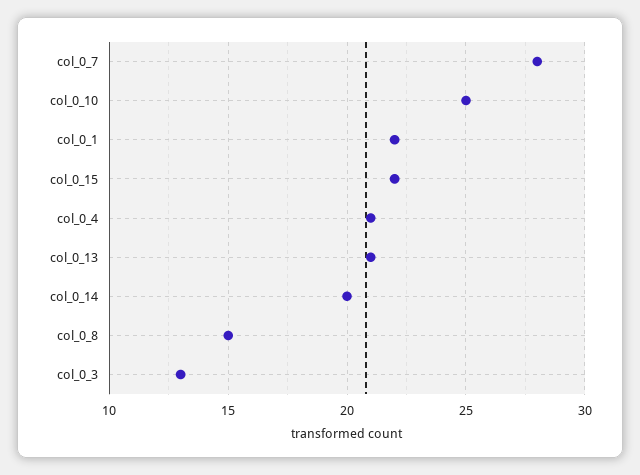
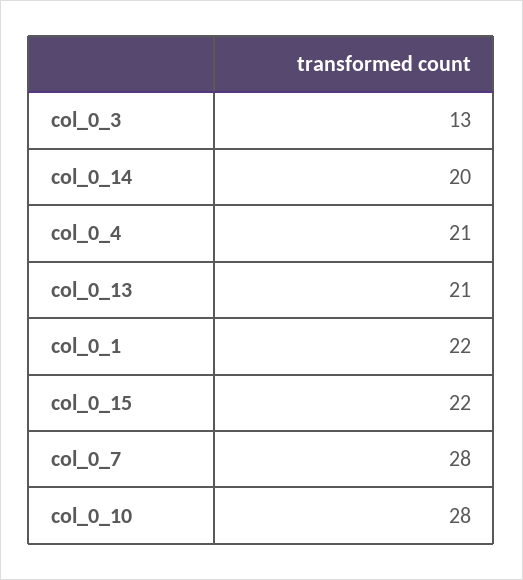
  {
    "col_0_7": 28,
-   "col_0_10": 25,
+   "col_0_10": 28,
    "col_0_1": 22,
    "col_0_15": 22,
    "col_0_4": 21,
    "col_0_13": 21,
    "col_0_14": 20,
-   "col_0_8": 15,
    "col_0_3": 13
  }

